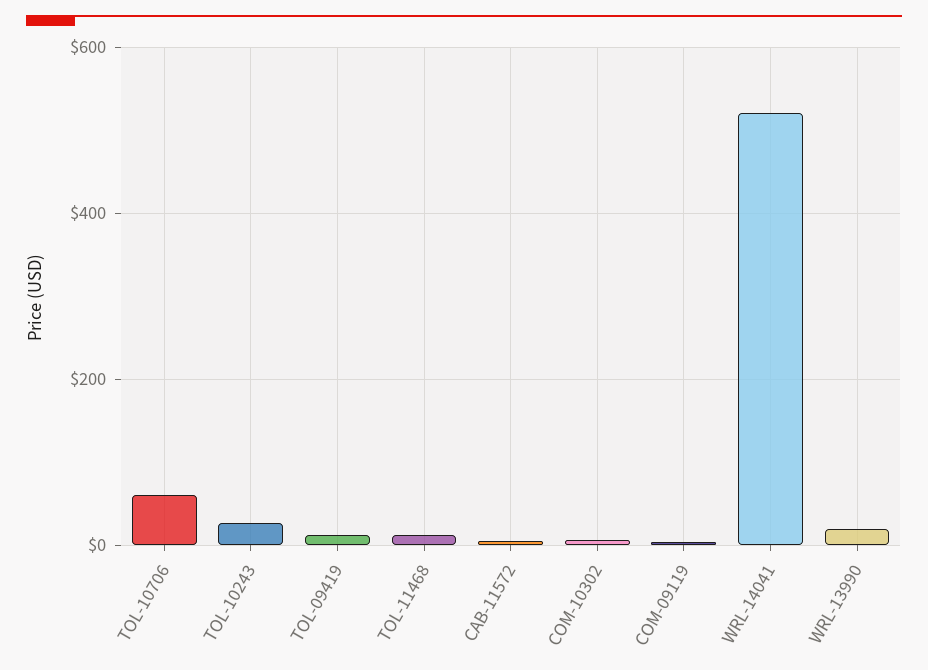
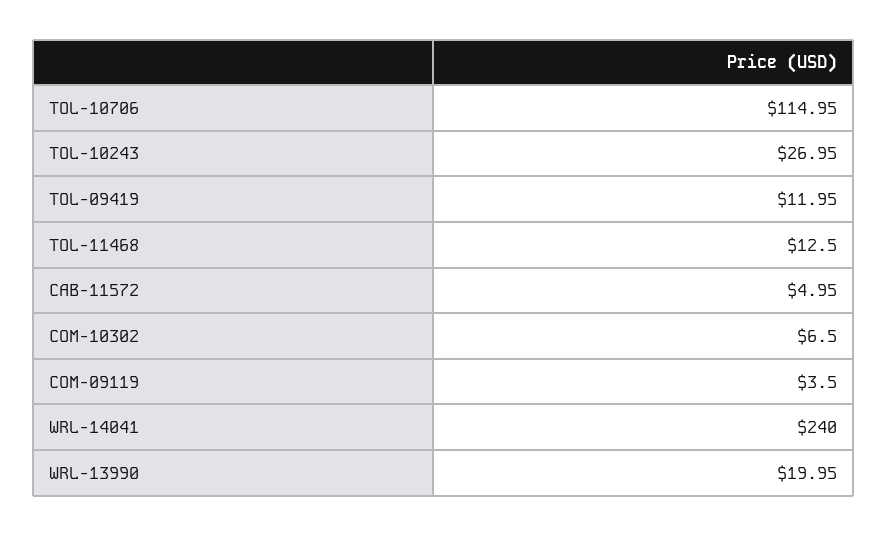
  {
-   "TOL-10706": 60,
+   "TOL-10706": 114.95,
    "TOL-10243": 26.95,
    "TOL-09419": 11.95,
    "TOL-11468": 12.5,
    "CAB-11572": 4.95,
    "COM-10302": 6.5,
    "COM-09119": 3.5,
-   "WRL-14041": 520,
+   "WRL-14041": 240,
    "WRL-13990": 19.95
  }

